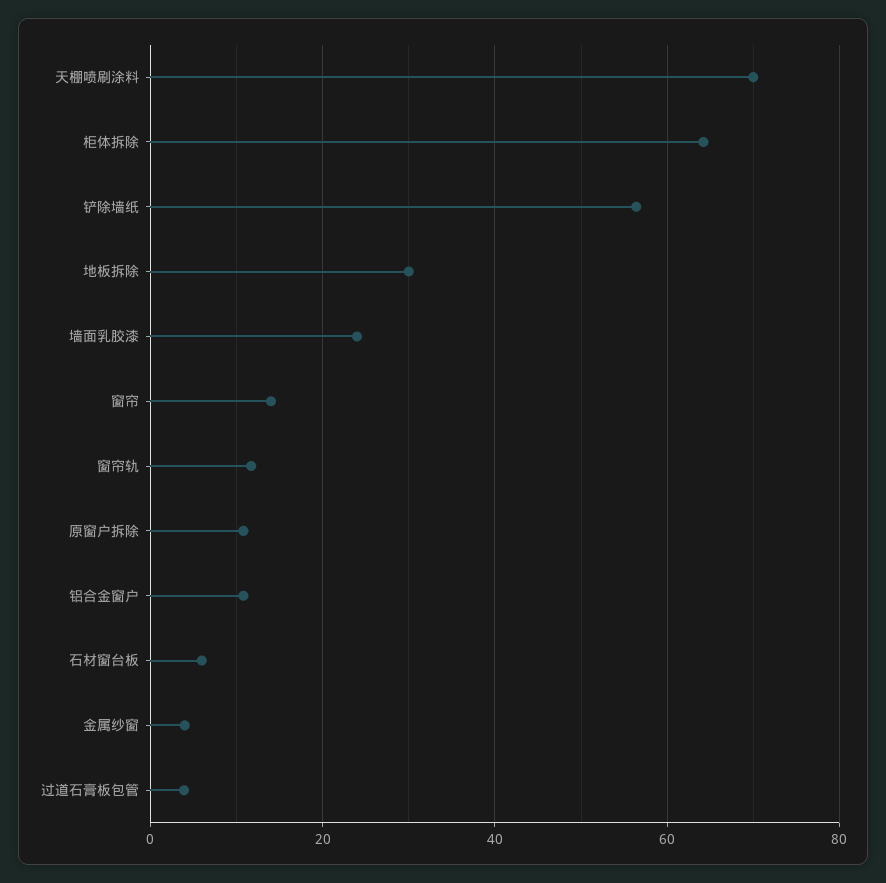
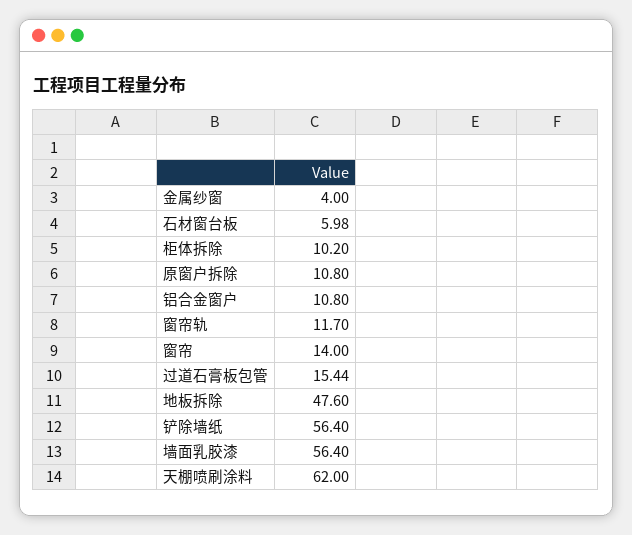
  {
-   "天棚喷刷涂料": 70,
+   "天棚喷刷涂料": 62,
-   "柜体拆除": 64,
+   "柜体拆除": 10.2,
    "铲除墙纸": 56.4,
-   "地板拆除": 30,
+   "地板拆除": 47.6,
-   "墙面乳胶漆": 24,
+   "墙面乳胶漆": 56.4,
    "窗帘": 14,
    "窗帘轨": 11.7,
    "原窗户拆除": 10.8,
    "铝合金窗户": 10.8,
    "石材窗台板": 5.98,
    "金属纱窗": 4,
-   "过道石膏板包管": 4
+   "过道石膏板包管": 15.44
  }

